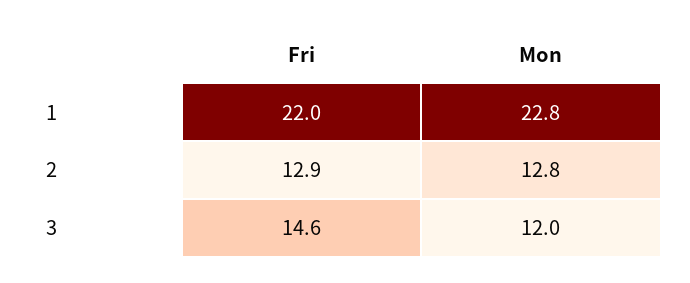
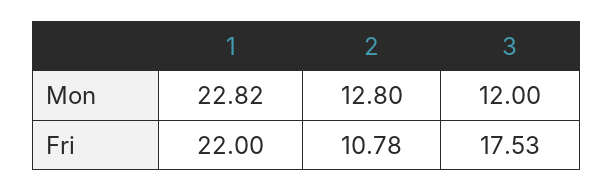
  {
    "Fri": {
      "1": 22,
-     "2": 12.9,
+     "2": 10.78,
-     "3": 14.6
+     "3": 17.53
    },
    "Mon": {
      "1": 22.82,
      "2": 12.8,
      "3": 12
    }
  }

